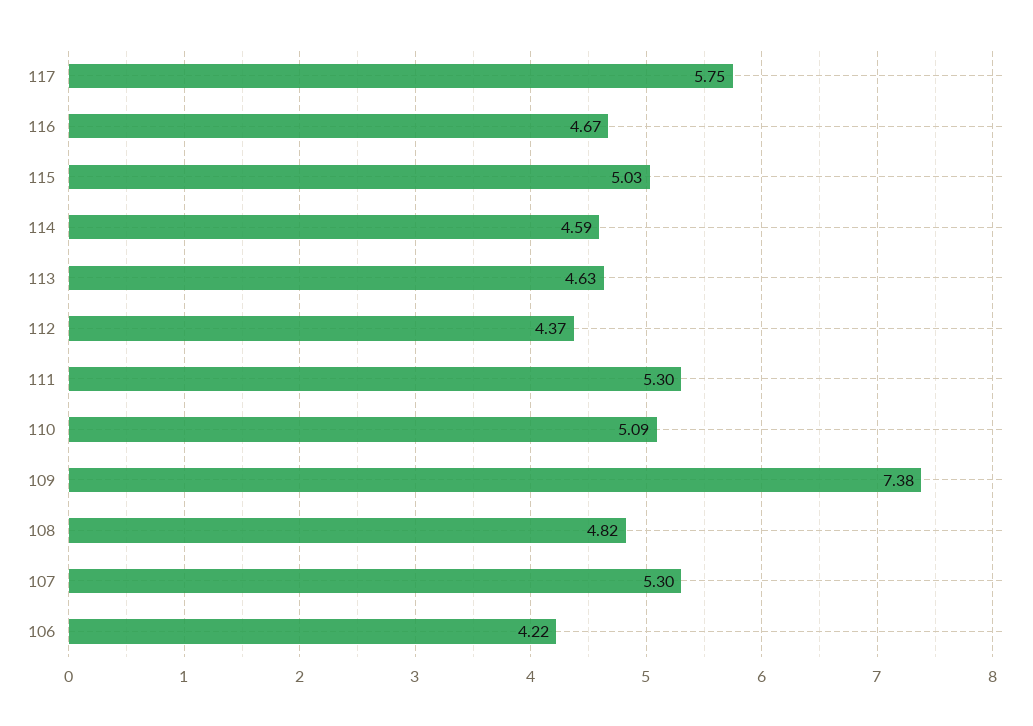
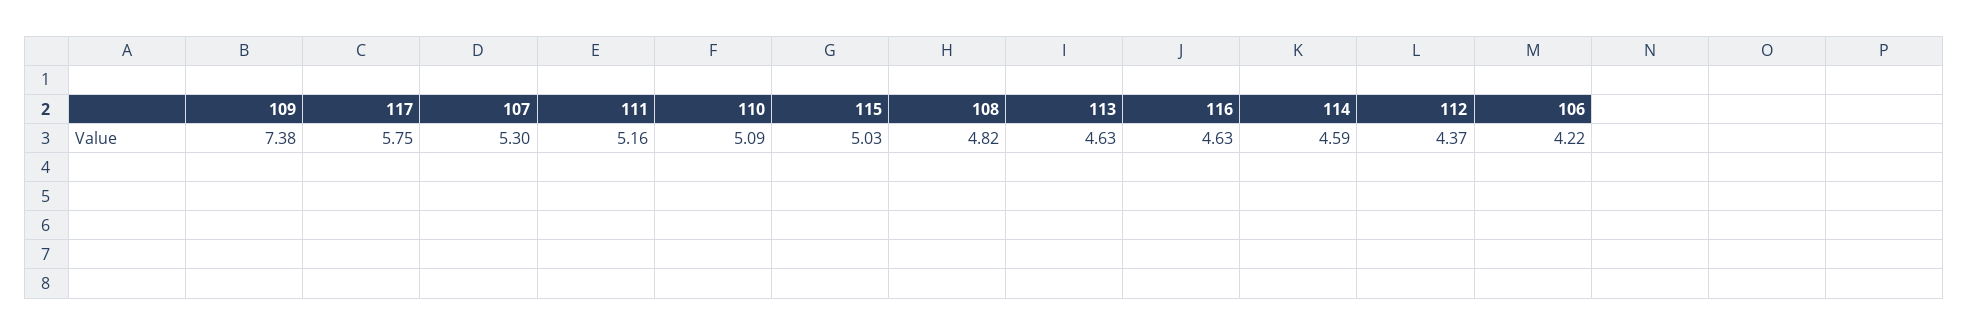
  {
    "117": 5.75,
-   "116": 4.67,
+   "116": 4.63,
    "115": 5.03,
    "114": 4.59,
    "113": 4.63,
    "112": 4.37,
-   "111": 5.3,
+   "111": 5.16,
    "110": 5.09,
    "109": 7.38,
    "108": 4.82,
    "107": 5.3,
    "106": 4.22
  }

